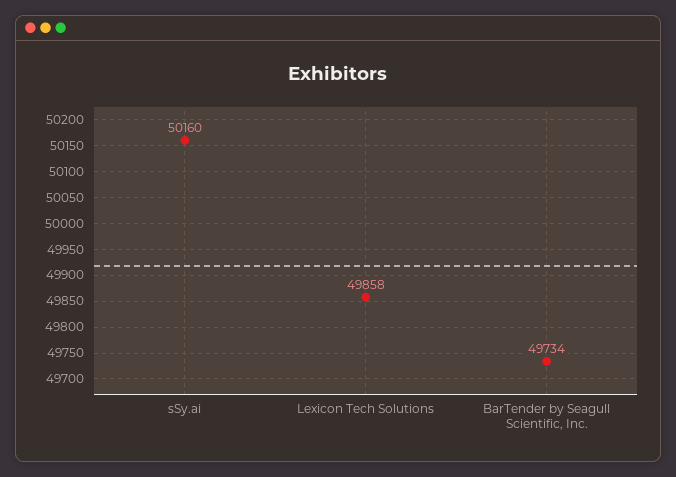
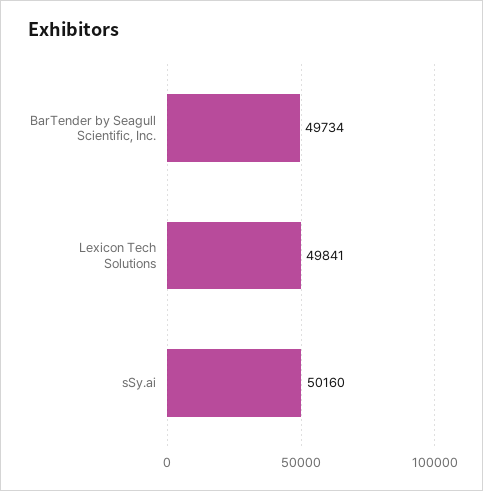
  {
    "sSy.ai": 50160,
-   "Lexicon Tech Solutions": 49858,
+   "Lexicon Tech Solutions": 49841,
    "BarTender by Seagull Scientific, Inc.": 49734
  }

